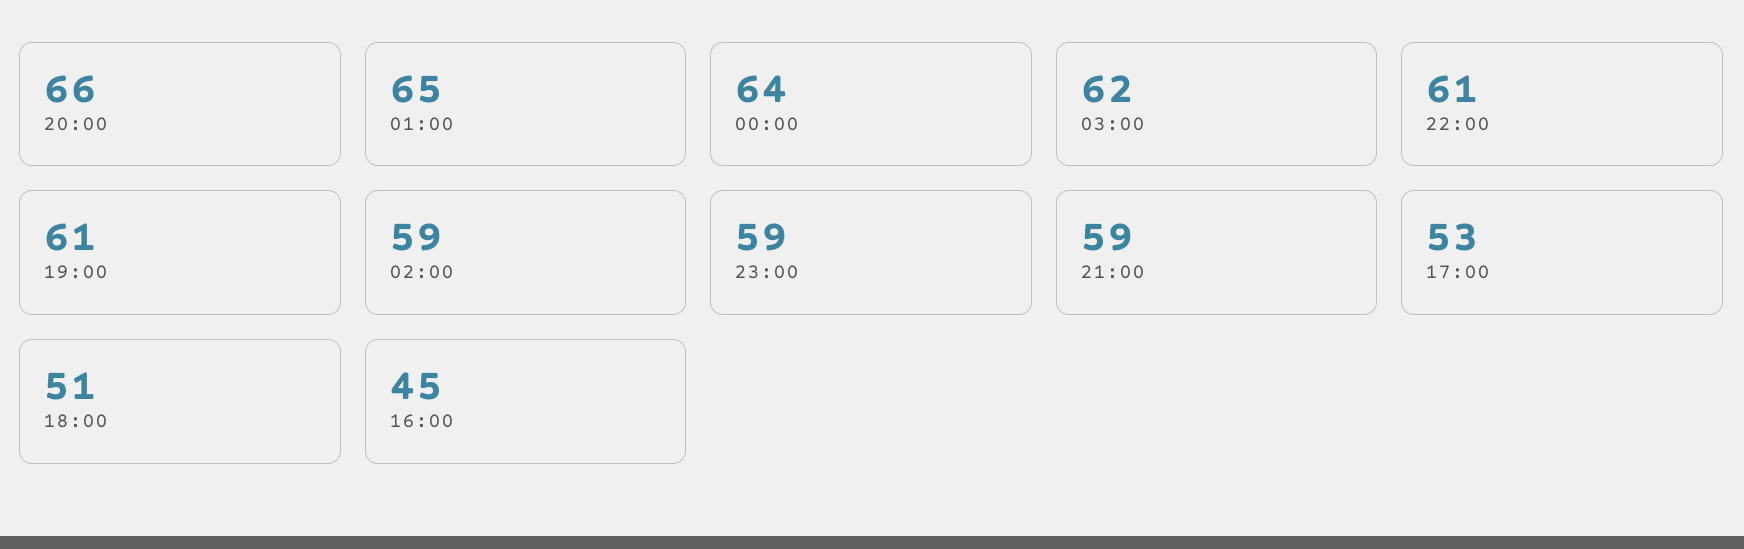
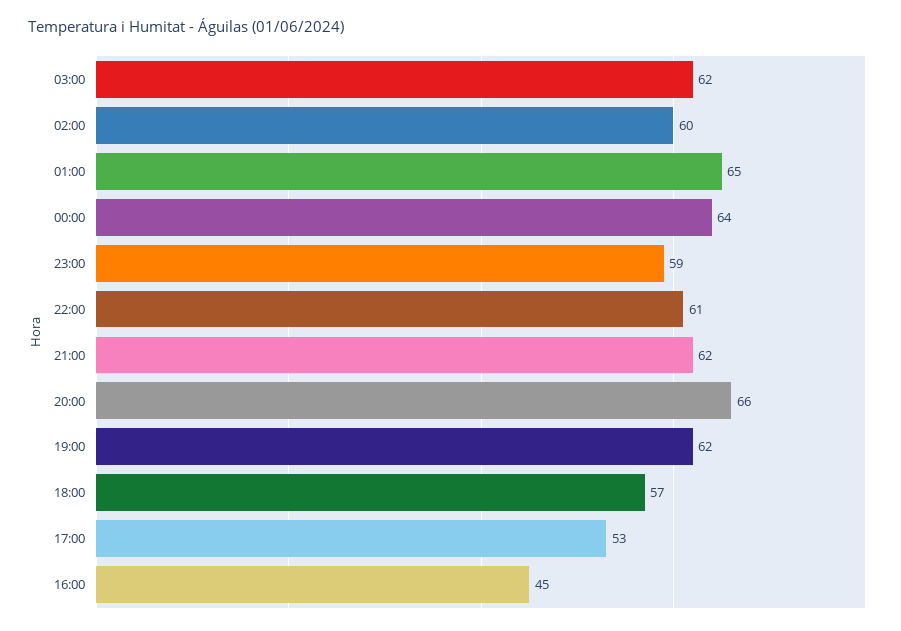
  {
    "20:00": 66,
    "01:00": 65,
    "00:00": 64,
    "03:00": 62,
    "22:00": 61,
-   "19:00": 61,
+   "19:00": 62,
-   "02:00": 59,
+   "02:00": 60,
    "23:00": 59,
-   "21:00": 59,
+   "21:00": 62,
    "17:00": 53,
-   "18:00": 51,
+   "18:00": 57,
    "16:00": 45
  }

